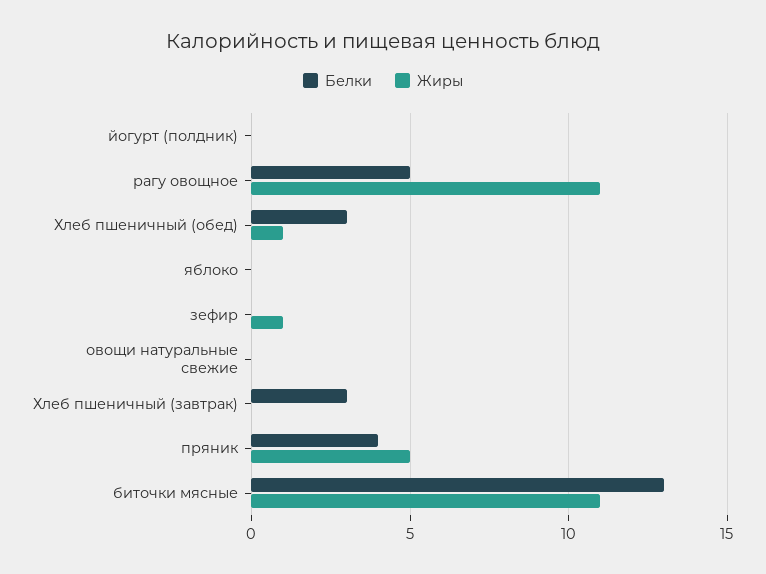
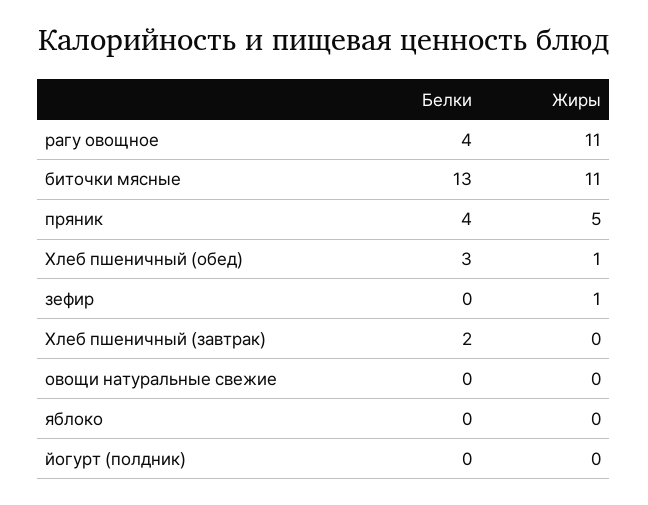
  {
    "Белки": {
      "йогурт (полдник)": 0,
-     "рагу овощное": 5,
+     "рагу овощное": 4,
      "Хлеб пшеничный (обед)": 3,
      "яблоко": 0,
      "зефир": 0,
      "овощи натуральные свежие": 0,
-     "Хлеб пшеничный (завтрак)": 3,
+     "Хлеб пшеничный (завтрак)": 2,
      "пряник": 4,
      "биточки мясные": 13
    },
    "Жиры": {
      "йогурт (полдник)": 0,
      "рагу овощное": 11,
      "Хлеб пшеничный (обед)": 1,
      "яблоко": 0,
      "зефир": 1,
      "овощи натуральные свежие": 0,
      "Хлеб пшеничный (завтрак)": 0,
      "пряник": 5,
      "биточки мясные": 11
    }
  }

